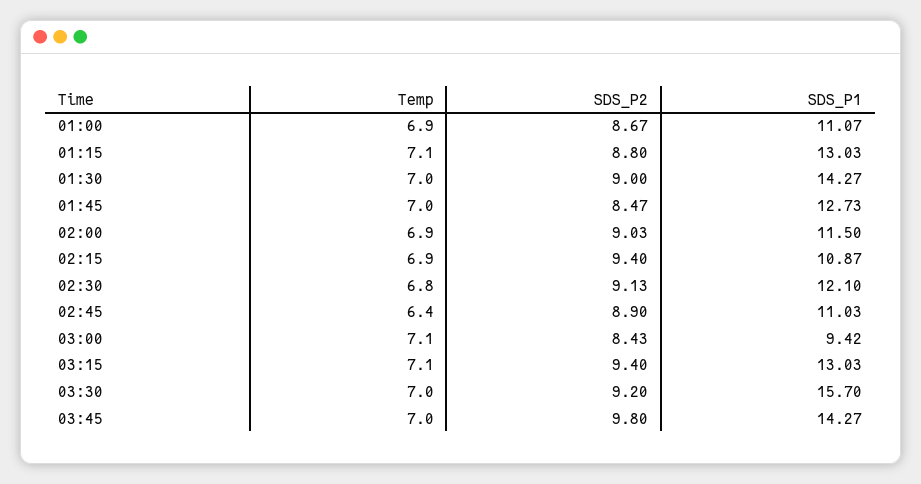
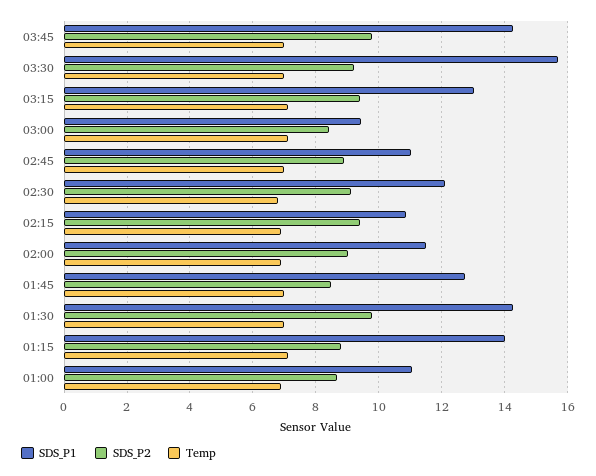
  {
    "Temp": {
      "01:00": 6.9,
      "01:15": 7.1,
      "01:30": 7,
      "01:45": 7,
      "02:00": 6.9,
      "02:15": 6.9,
      "02:30": 6.8,
-     "02:45": 6.4,
+     "02:45": 7,
      "03:00": 7.1,
      "03:15": 7.1,
      "03:30": 7,
      "03:45": 7
    },
    "SDS_P2": {
      "01:00": 8.67,
      "01:15": 8.8,
-     "01:30": 9,
+     "01:30": 9.8,
      "01:45": 8.47,
      "02:00": 9.03,
      "02:15": 9.4,
      "02:30": 9.13,
      "02:45": 8.9,
      "03:00": 8.43,
      "03:15": 9.4,
      "03:30": 9.2,
      "03:45": 9.8
    },
    "SDS_P1": {
      "01:00": 11.07,
-     "01:15": 13.03,
+     "01:15": 14,
      "01:30": 14.27,
      "01:45": 12.73,
      "02:00": 11.5,
      "02:15": 10.87,
      "02:30": 12.1,
      "02:45": 11.03,
      "03:00": 9.42,
      "03:15": 13.03,
      "03:30": 15.7,
      "03:45": 14.27
    }
  }

